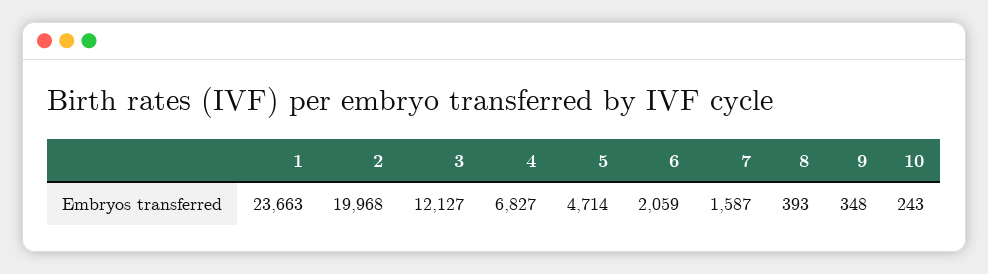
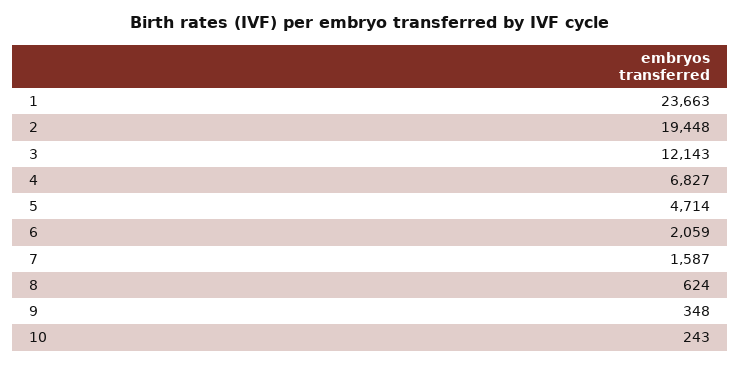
  {
    "1": 23663,
-   "2": 19968,
+   "2": 19448,
-   "3": 12127,
+   "3": 12143,
    "4": 6827,
    "5": 4714,
    "6": 2059,
    "7": 1587,
-   "8": 393,
+   "8": 624,
    "9": 348,
    "10": 243
  }

